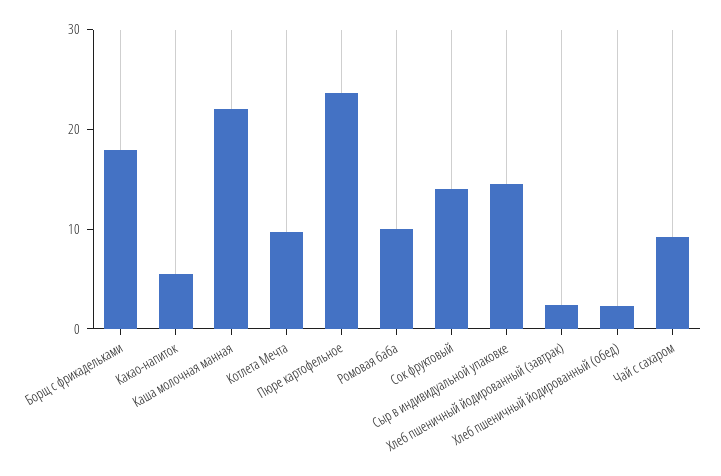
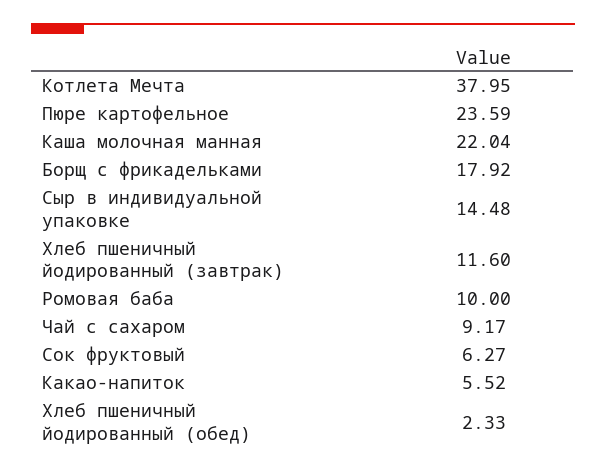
  {
    "Борщ с фрикадельками": 17.92,
    "Какао-напиток": 5.52,
    "Каша молочная манная": 22.04,
-   "Котлета Мечта": 10,
+   "Котлета Мечта": 37.95,
    "Пюре картофельное": 23.59,
    "Ромовая баба": 10,
-   "Сок фруктовый": 14,
+   "Сок фруктовый": 6.27,
    "Сыр в индивидуальной упаковке": 14.48,
-   "Хлеб пшеничный йодированный (завтрак)": 2,
+   "Хлеб пшеничный йодированный (завтрак)": 11.6,
    "Хлеб пшеничный йодированный (обед)": 2.33,
    "Чай с сахаром": 9.17
  }

